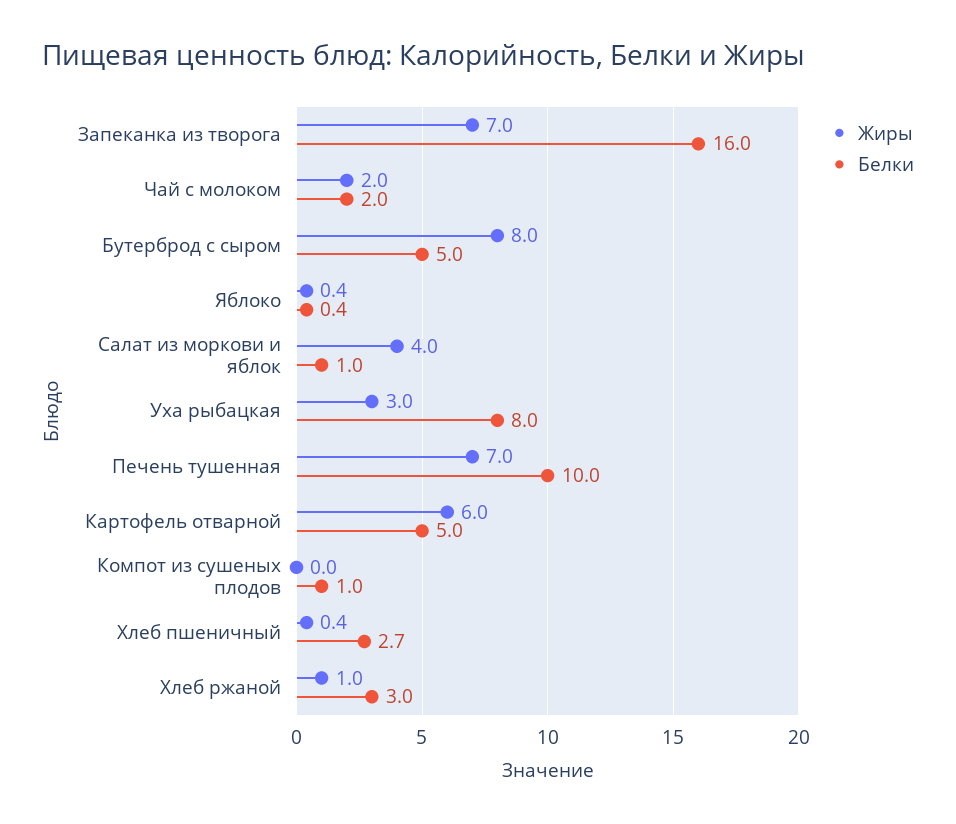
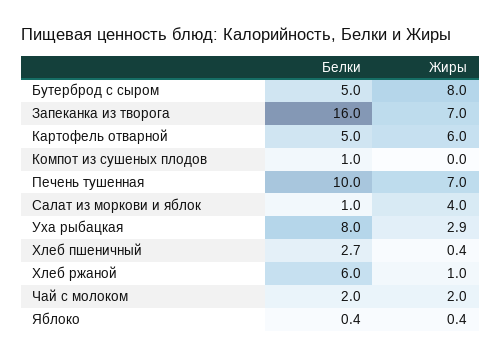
  {
    "Жиры": {
      "Запеканка из творога": 7,
      "Чай с молоком": 2,
      "Бутерброд с сыром": 8,
      "Яблоко": 0.4,
      "Салат из моркови и яблок": 4,
-     "Уха рыбацкая": 3,
+     "Уха рыбацкая": 2.9,
      "Печень тушенная": 7,
      "Картофель отварной": 6,
      "Компот из сушеных плодов": 0,
      "Хлеб пшеничный": 0.4,
      "Хлеб ржаной": 1
    },
    "Белки": {
      "Запеканка из творога": 16,
      "Чай с молоком": 2,
      "Бутерброд с сыром": 5,
      "Яблоко": 0.4,
      "Салат из моркови и яблок": 1,
      "Уха рыбацкая": 8,
      "Печень тушенная": 10,
      "Картофель отварной": 5,
      "Компот из сушеных плодов": 1,
      "Хлеб пшеничный": 2.7,
-     "Хлеб ржаной": 3
+     "Хлеб ржаной": 6
    }
  }

